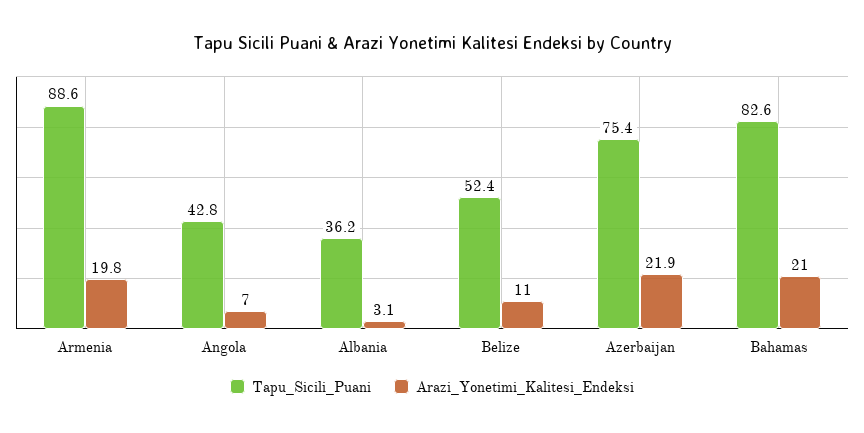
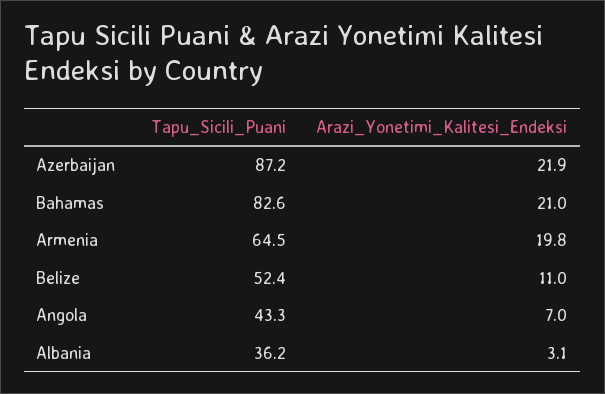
  {
    "Tapu_Sicili_Puani": {
-     "Armenia": 88.6,
+     "Armenia": 64.5,
-     "Angola": 42.8,
+     "Angola": 43.3,
      "Albania": 36.2,
      "Belize": 52.4,
-     "Azerbaijan": 75.4,
+     "Azerbaijan": 87.2,
      "Bahamas": 82.6
    },
    "Arazi_Yonetimi_Kalitesi_Endeksi": {
      "Armenia": 19.8,
      "Angola": 7,
      "Albania": 3.1,
      "Belize": 11,
      "Azerbaijan": 21.9,
      "Bahamas": 21
    }
  }

